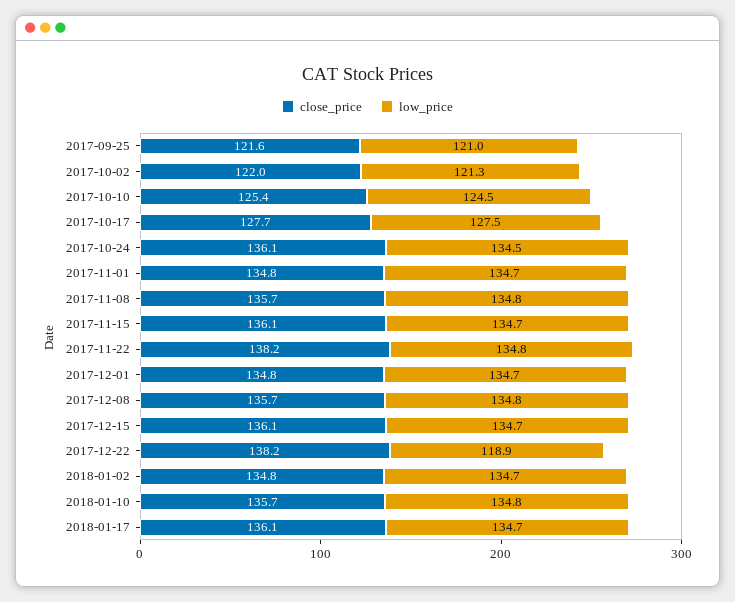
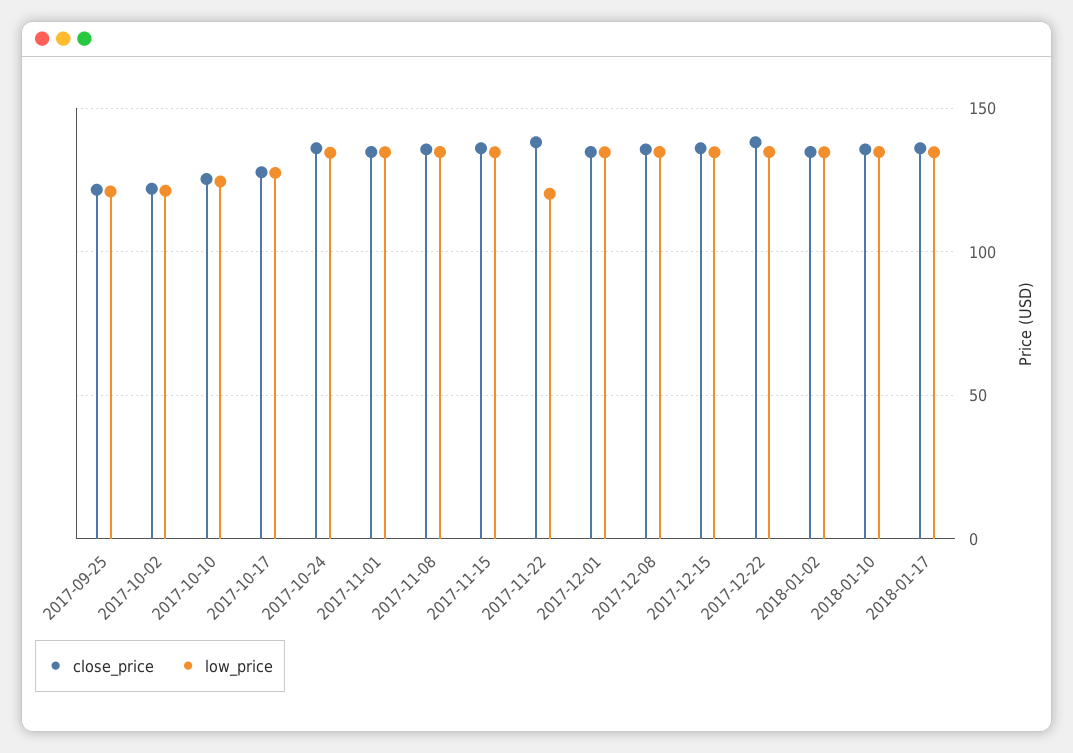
  {
    "close_price": {
      "2017-09-25": 121.6,
      "2017-10-02": 122,
      "2017-10-10": 125.4,
      "2017-10-17": 127.7,
      "2017-10-24": 136.1,
      "2017-11-01": 134.8,
      "2017-11-08": 135.7,
      "2017-11-15": 136.1,
      "2017-11-22": 138.2,
      "2017-12-01": 134.8,
      "2017-12-08": 135.7,
      "2017-12-15": 136.1,
      "2017-12-22": 138.2,
      "2018-01-02": 134.8,
      "2018-01-10": 135.7,
      "2018-01-17": 136.1
    },
    "low_price": {
      "2017-09-25": 121,
      "2017-10-02": 121.3,
      "2017-10-10": 124.5,
      "2017-10-17": 127.5,
      "2017-10-24": 134.5,
      "2017-11-01": 134.7,
      "2017-11-08": 134.8,
      "2017-11-15": 134.7,
-     "2017-11-22": 134.8,
+     "2017-11-22": 120,
      "2017-12-01": 134.7,
      "2017-12-08": 134.8,
      "2017-12-15": 134.7,
-     "2017-12-22": 118.9,
+     "2017-12-22": 135,
      "2018-01-02": 134.7,
      "2018-01-10": 134.8,
      "2018-01-17": 134.7
    }
  }

